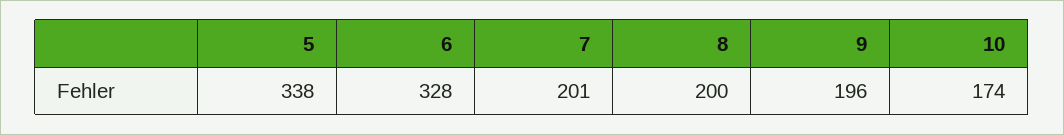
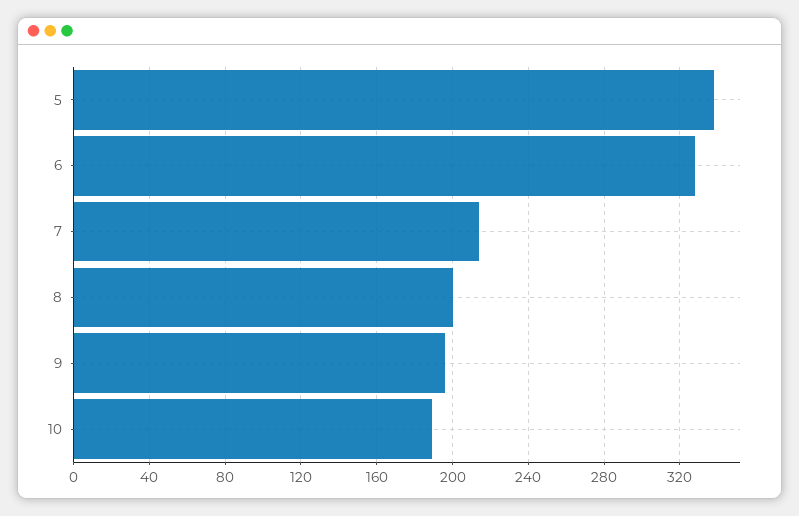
  {
    "5": 338,
    "6": 328,
-   "7": 201,
+   "7": 215,
    "8": 200,
    "9": 196,
-   "10": 174
+   "10": 190
  }

